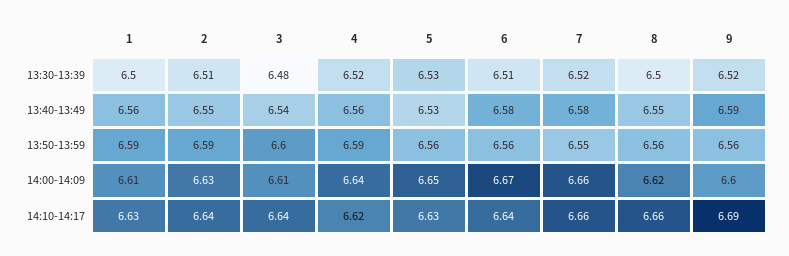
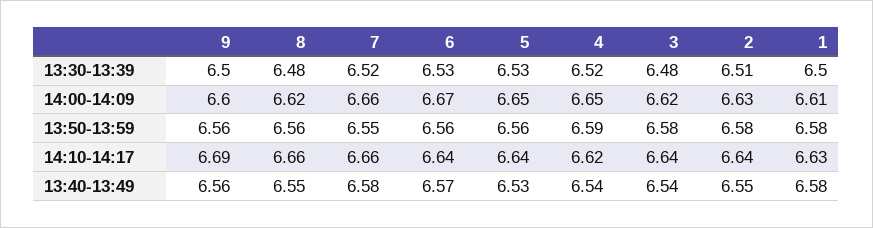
  {
    "1": {
      "13:30-13:39": 6.5,
-     "13:40-13:49": 6.56,
+     "13:40-13:49": 6.58,
-     "13:50-13:59": 6.59,
+     "13:50-13:59": 6.58,
      "14:00-14:09": 6.61,
      "14:10-14:17": 6.63
    },
    "2": {
      "13:30-13:39": 6.51,
      "13:40-13:49": 6.55,
-     "13:50-13:59": 6.59,
+     "13:50-13:59": 6.58,
      "14:00-14:09": 6.63,
      "14:10-14:17": 6.64
    },
    "3": {
      "13:30-13:39": 6.48,
      "13:40-13:49": 6.54,
-     "13:50-13:59": 6.6,
+     "13:50-13:59": 6.58,
-     "14:00-14:09": 6.61,
+     "14:00-14:09": 6.62,
      "14:10-14:17": 6.64
    },
    "4": {
      "13:30-13:39": 6.52,
-     "13:40-13:49": 6.56,
+     "13:40-13:49": 6.54,
      "13:50-13:59": 6.59,
-     "14:00-14:09": 6.64,
+     "14:00-14:09": 6.65,
      "14:10-14:17": 6.62
    },
    "5": {
      "13:30-13:39": 6.53,
      "13:40-13:49": 6.53,
      "13:50-13:59": 6.56,
      "14:00-14:09": 6.65,
-     "14:10-14:17": 6.63
+     "14:10-14:17": 6.64
    },
    "6": {
-     "13:30-13:39": 6.51,
+     "13:30-13:39": 6.53,
-     "13:40-13:49": 6.58,
+     "13:40-13:49": 6.57,
      "13:50-13:59": 6.56,
      "14:00-14:09": 6.67,
      "14:10-14:17": 6.64
    },
    "7": {
      "13:30-13:39": 6.52,
      "13:40-13:49": 6.58,
      "13:50-13:59": 6.55,
      "14:00-14:09": 6.66,
      "14:10-14:17": 6.66
    },
    "8": {
-     "13:30-13:39": 6.5,
+     "13:30-13:39": 6.48,
      "13:40-13:49": 6.55,
      "13:50-13:59": 6.56,
      "14:00-14:09": 6.62,
      "14:10-14:17": 6.66
    },
    "9": {
-     "13:30-13:39": 6.52,
+     "13:30-13:39": 6.5,
-     "13:40-13:49": 6.59,
+     "13:40-13:49": 6.56,
      "13:50-13:59": 6.56,
      "14:00-14:09": 6.6,
      "14:10-14:17": 6.69
    }
  }

